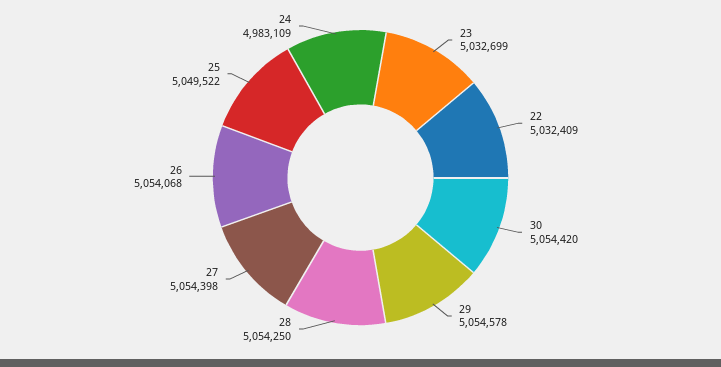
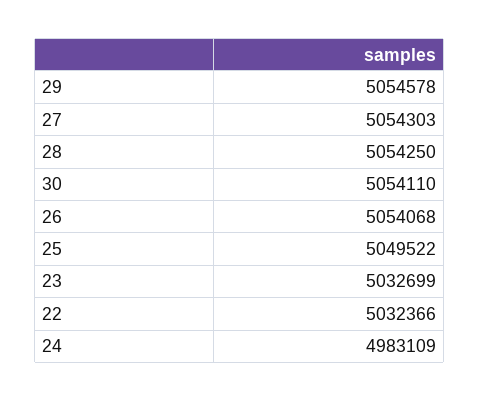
  {
    "23": 5032699,
-   "22": 5032409,
+   "22": 5032366,
-   "30": 5054420,
+   "30": 5054110,
    "29": 5054578,
    "28": 5054250,
-   "27": 5054398,
+   "27": 5054303,
    "26": 5054068,
    "25": 5049522,
    "24": 4983109
  }

